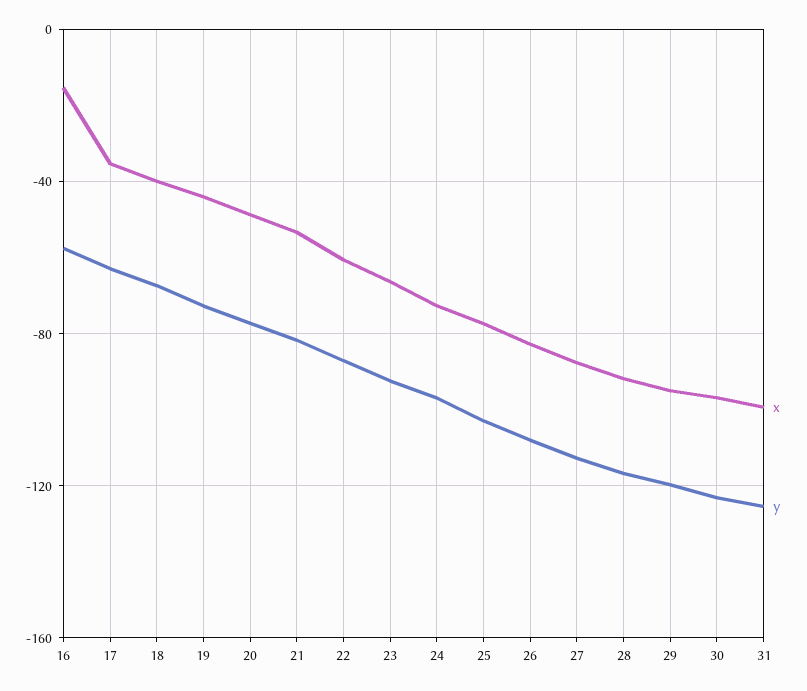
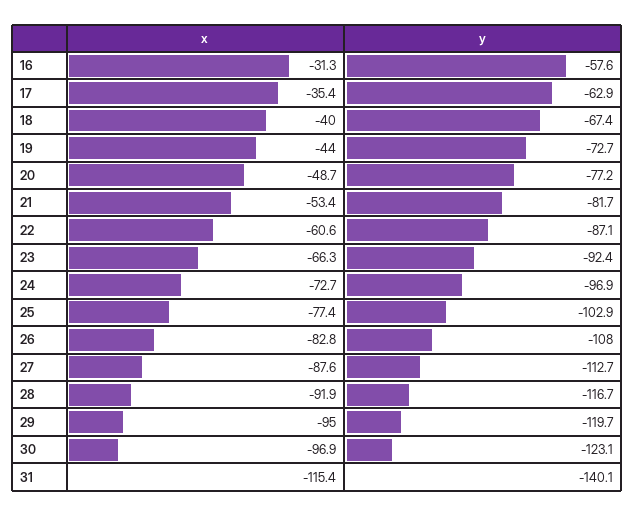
  {
    "x": {
-     "16": -15,
+     "16": -31.3,
      "17": -35.4,
      "18": -40,
      "19": -44,
      "20": -48.7,
      "21": -53.4,
      "22": -60.6,
      "23": -66.3,
      "24": -72.7,
      "25": -77.4,
      "26": -82.8,
      "27": -87.6,
      "28": -91.9,
      "29": -95,
      "30": -96.9,
-     "31": -100
+     "31": -115.4
    },
    "y": {
      "16": -57.6,
      "17": -62.9,
      "18": -67.4,
      "19": -72.7,
      "20": -77.2,
      "21": -81.7,
      "22": -87.1,
      "23": -92.4,
      "24": -96.9,
      "25": -102.9,
      "26": -108,
      "27": -112.7,
      "28": -116.7,
      "29": -119.7,
      "30": -123.1,
-     "31": -125
+     "31": -140.1
    }
  }

